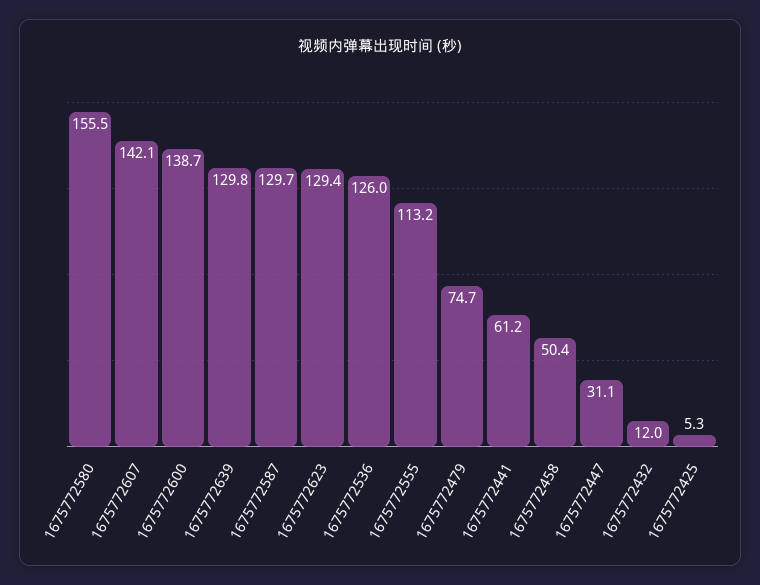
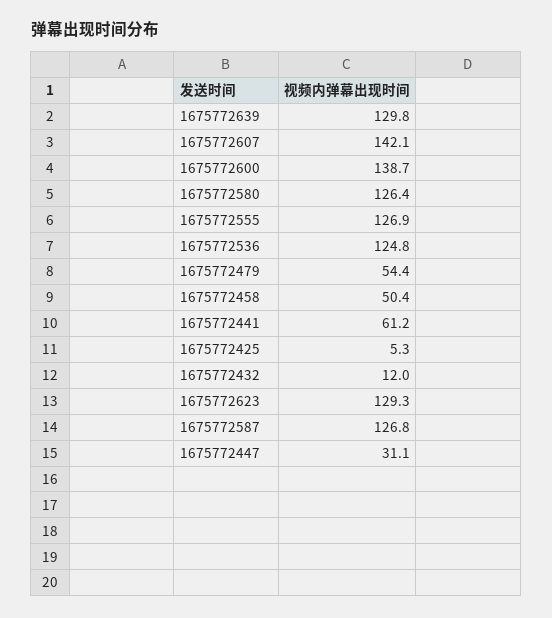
  {
-   "1675772580": 155.5,
+   "1675772580": 126.4,
    "1675772607": 142.1,
    "1675772600": 138.7,
    "1675772639": 129.8,
-   "1675772587": 129.7,
+   "1675772587": 126.8,
-   "1675772623": 129.4,
+   "1675772623": 129.3,
-   "1675772536": 126,
+   "1675772536": 124.8,
-   "1675772555": 113.2,
+   "1675772555": 126.9,
-   "1675772479": 74.7,
+   "1675772479": 54.4,
    "1675772441": 61.2,
    "1675772458": 50.4,
    "1675772447": 31.1,
    "1675772432": 12,
    "1675772425": 5.3
  }

